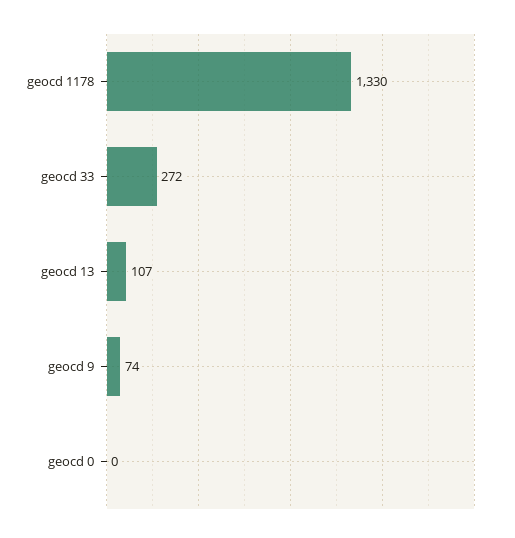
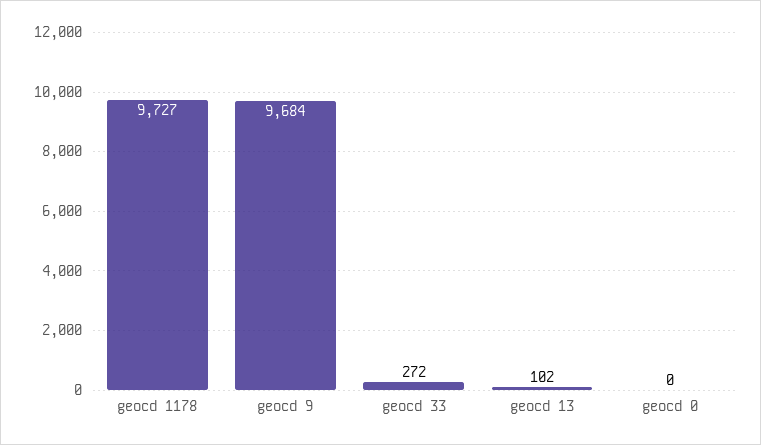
  {
-   "geocd 1178": 1330,
+   "geocd 1178": 9727,
    "geocd 33": 272,
-   "geocd 13": 107,
+   "geocd 13": 102,
-   "geocd 9": 74,
+   "geocd 9": 9684,
    "geocd 0": 0
  }

